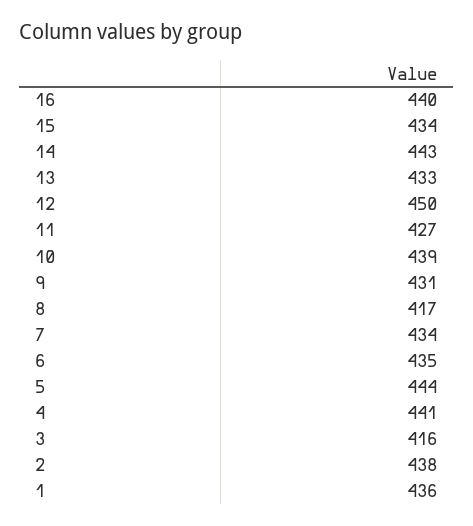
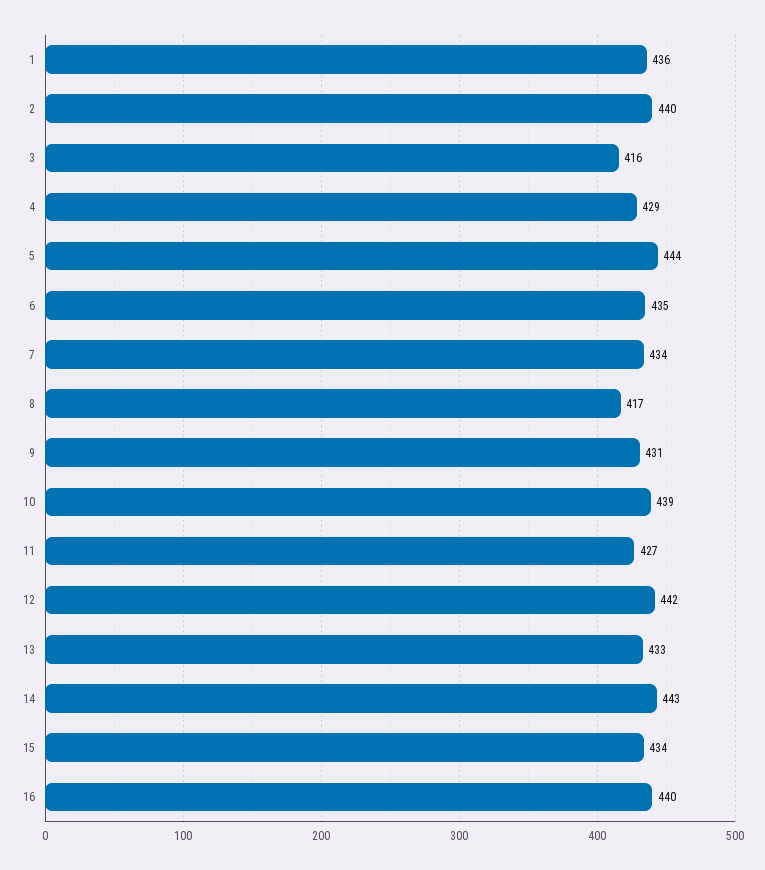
  {
    "16": 440,
    "15": 434,
    "14": 443,
    "13": 433,
-   "12": 450,
+   "12": 442,
    "11": 427,
    "10": 439,
    "9": 431,
    "8": 417,
    "7": 434,
    "6": 435,
    "5": 444,
-   "4": 441,
+   "4": 429,
    "3": 416,
-   "2": 438,
+   "2": 440,
    "1": 436
  }

